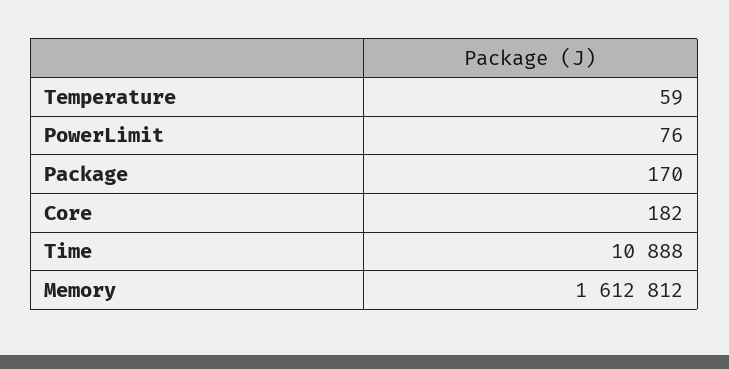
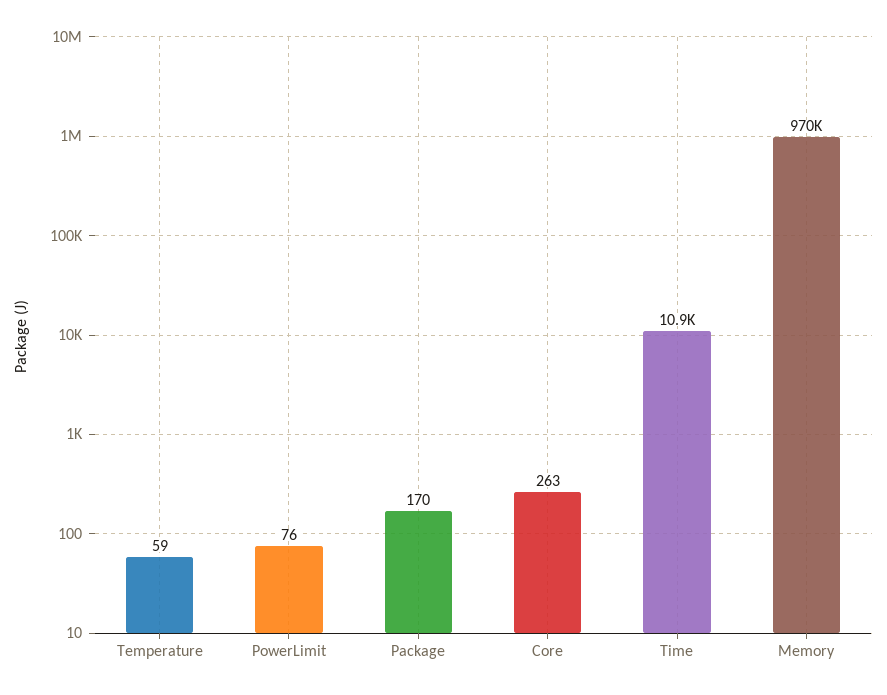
  {
    "Temperature": 59,
    "PowerLimit": 76,
    "Package": 170,
-   "Core": 182,
+   "Core": 263,
    "Time": 10888,
-   "Memory": 1612812
+   "Memory": 970000
  }

